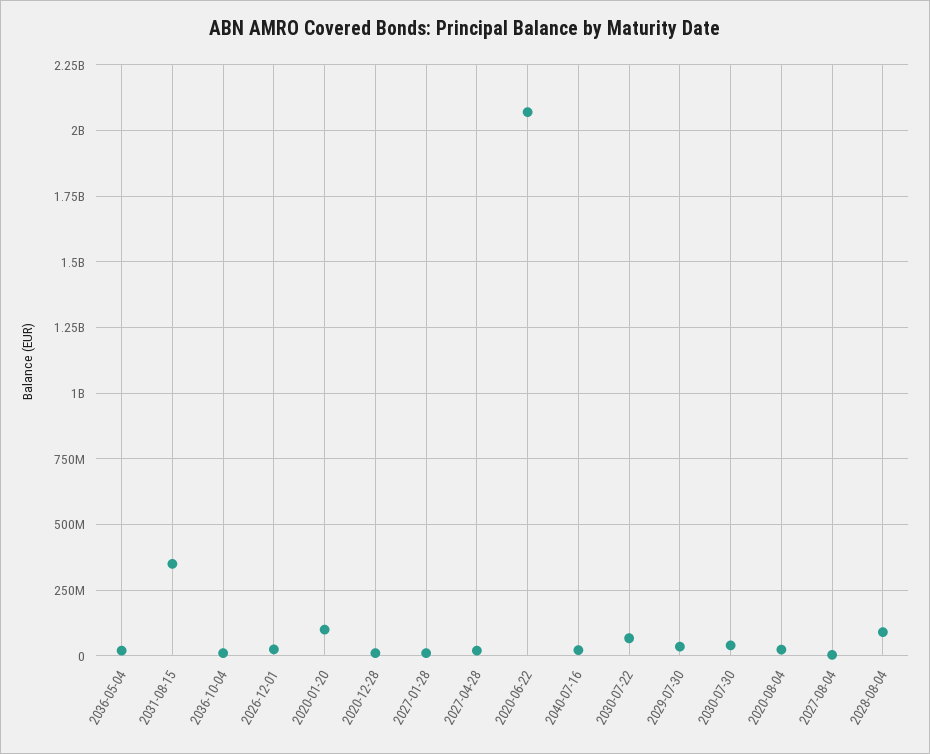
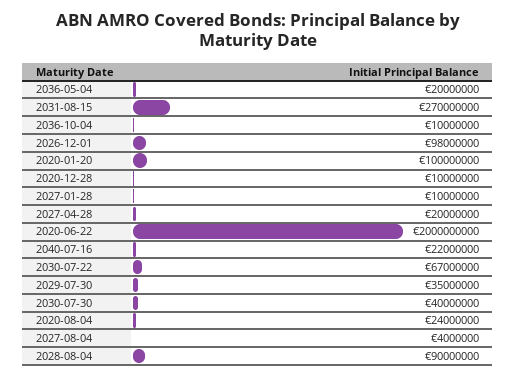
  {
    "2036-05-04": 20000000,
-   "2031-08-15": 350000000,
+   "2031-08-15": 270000000,
    "2036-10-04": 10000000,
-   "2026-12-01": 25000000,
+   "2026-12-01": 98000000,
    "2020-01-20": 100000000,
    "2020-12-28": 10000000,
    "2027-01-28": 10000000,
    "2027-04-28": 20000000,
-   "2020-06-22": 2075000000,
+   "2020-06-22": 2000000000,
    "2040-07-16": 22000000,
    "2030-07-22": 67000000,
    "2029-07-30": 35000000,
    "2030-07-30": 40000000,
    "2020-08-04": 24000000,
    "2027-08-04": 4000000,
    "2028-08-04": 90000000
  }

